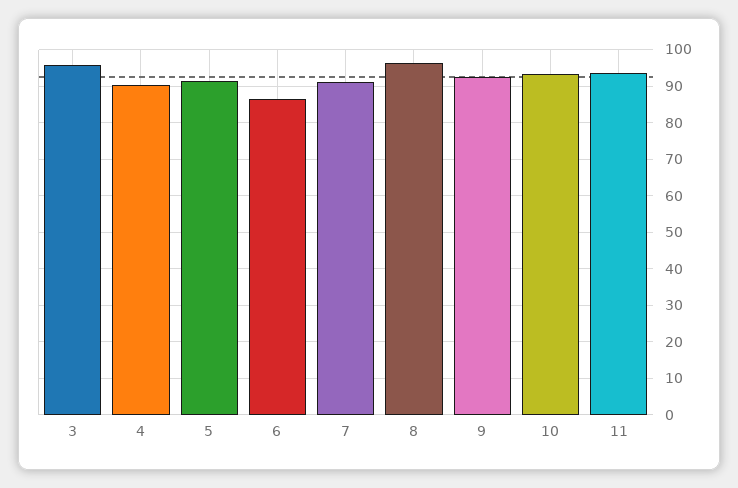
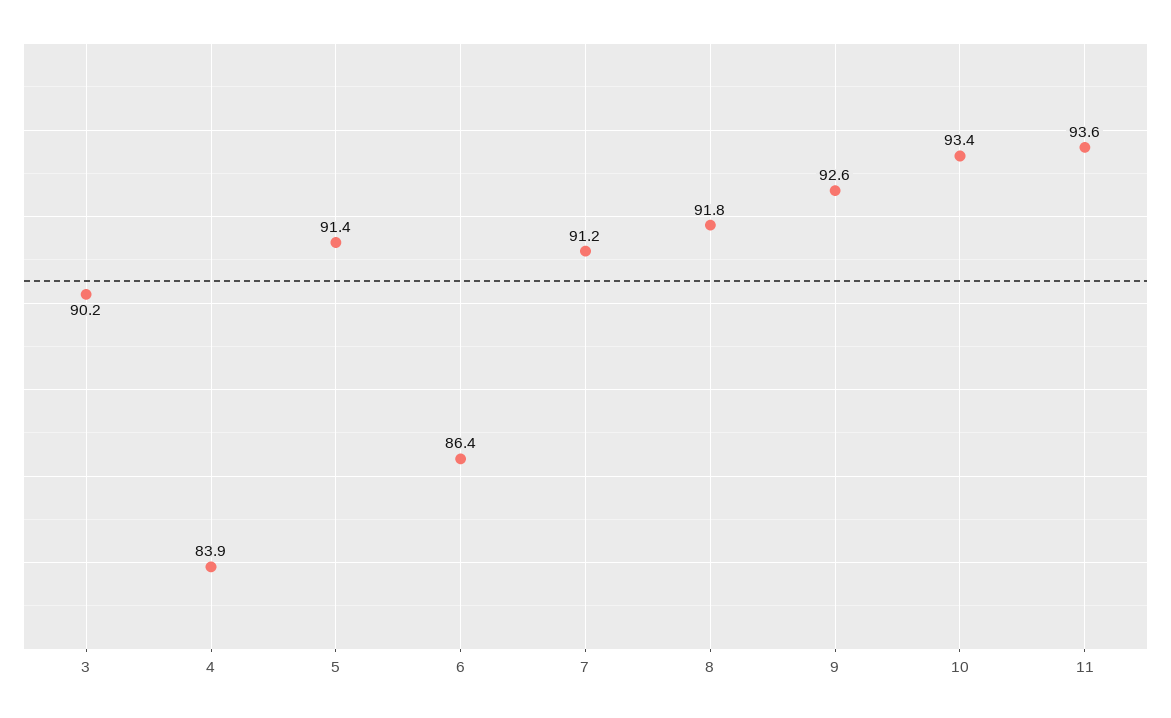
  {
-   "3": 96,
+   "3": 90.2,
-   "4": 90,
+   "4": 83.9,
    "5": 91.4,
    "6": 86.4,
    "7": 91.2,
-   "8": 96,
+   "8": 91.8,
    "9": 92.6,
    "10": 93.4,
    "11": 93.6
  }

